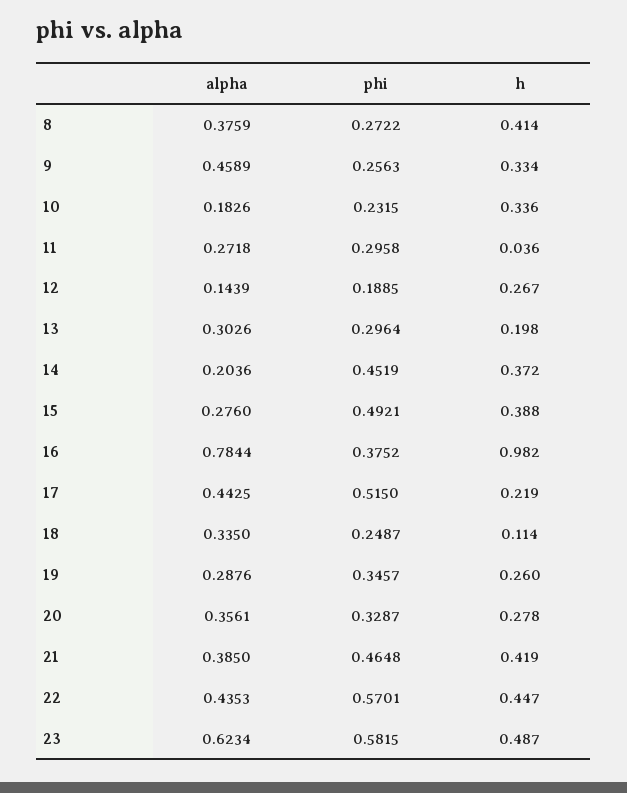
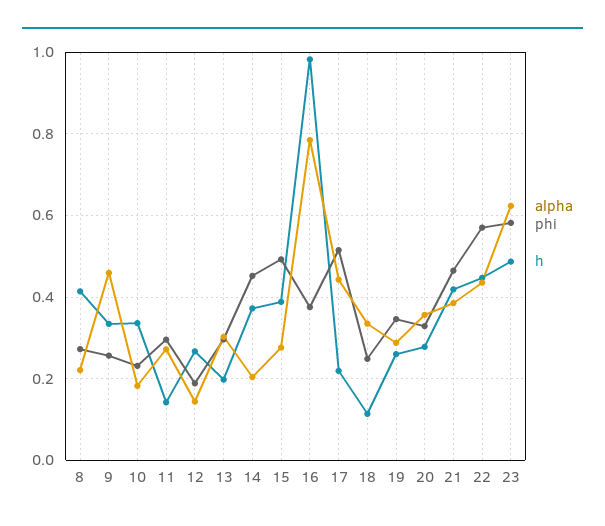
  {
    "alpha": {
-     "8": 0.3759,
+     "8": 0.22,
      "9": 0.4589,
      "10": 0.1826,
      "11": 0.2718,
      "12": 0.1439,
      "13": 0.3026,
      "14": 0.2036,
      "15": 0.276,
      "16": 0.7844,
      "17": 0.4425,
      "18": 0.335,
      "19": 0.2876,
      "20": 0.3561,
      "21": 0.385,
      "22": 0.4353,
      "23": 0.6234
    },
    "phi": {
      "8": 0.2722,
      "9": 0.2563,
      "10": 0.2315,
      "11": 0.2958,
      "12": 0.1885,
      "13": 0.2964,
      "14": 0.4519,
      "15": 0.4921,
      "16": 0.3752,
      "17": 0.515,
      "18": 0.2487,
      "19": 0.3457,
      "20": 0.3287,
      "21": 0.4648,
      "22": 0.5701,
      "23": 0.5815
    },
    "h": {
      "8": 0.414,
      "9": 0.334,
      "10": 0.336,
-     "11": 0.036,
+     "11": 0.14,
      "12": 0.267,
      "13": 0.198,
      "14": 0.372,
      "15": 0.388,
      "16": 0.982,
      "17": 0.219,
      "18": 0.114,
      "19": 0.26,
      "20": 0.278,
      "21": 0.419,
      "22": 0.447,
      "23": 0.487
    }
  }

